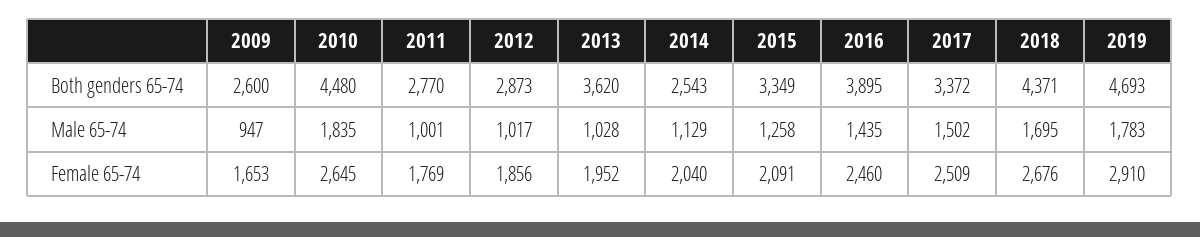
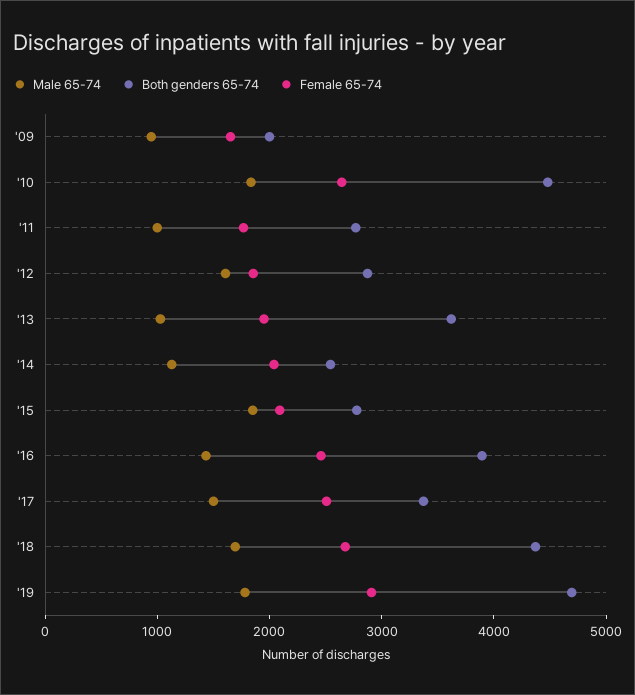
  {
    "Both genders 65-74": {
-     "2009": 2600,
+     "2009": 2000,
      "2010": 4480,
      "2011": 2770,
      "2012": 2873,
      "2013": 3620,
      "2014": 2543,
-     "2015": 3349,
+     "2015": 2800,
      "2016": 3895,
      "2017": 3372,
      "2018": 4371,
      "2019": 4693
    },
    "Male 65-74": {
      "2009": 947,
      "2010": 1835,
      "2011": 1001,
-     "2012": 1017,
+     "2012": 1600,
      "2013": 1028,
      "2014": 1129,
-     "2015": 1258,
+     "2015": 1800,
      "2016": 1435,
      "2017": 1502,
      "2018": 1695,
      "2019": 1783
    },
    "Female 65-74": {
      "2009": 1653,
      "2010": 2645,
      "2011": 1769,
      "2012": 1856,
      "2013": 1952,
      "2014": 2040,
      "2015": 2091,
      "2016": 2460,
      "2017": 2509,
      "2018": 2676,
      "2019": 2910
    }
  }

